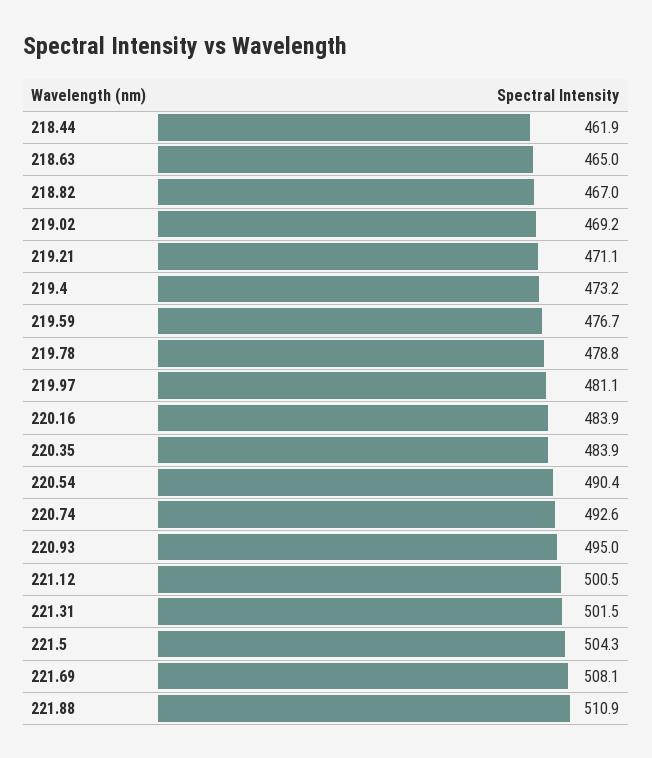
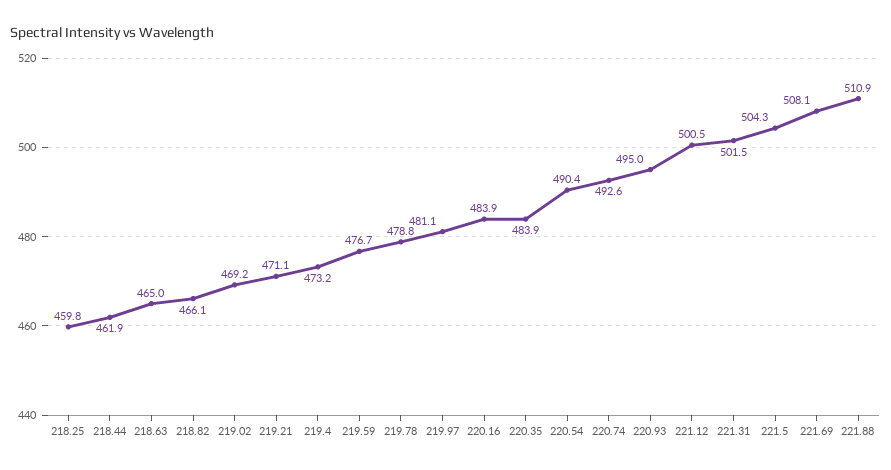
  {
    "218.44": 461.9,
    "218.63": 465,
-   "218.82": 467,
+   "218.82": 466.1,
    "219.02": 469.2,
    "219.21": 471.1,
    "219.4": 473.2,
    "219.59": 476.7,
    "219.78": 478.8,
    "219.97": 481.1,
    "220.16": 483.9,
    "220.35": 483.9,
    "220.54": 490.4,
    "220.74": 492.6,
    "220.93": 495,
    "221.12": 500.5,
    "221.31": 501.5,
    "221.5": 504.3,
    "221.69": 508.1,
-   "221.88": 510.9
+   "221.88": 510.9,
+   "218.25": 459.8
  }

